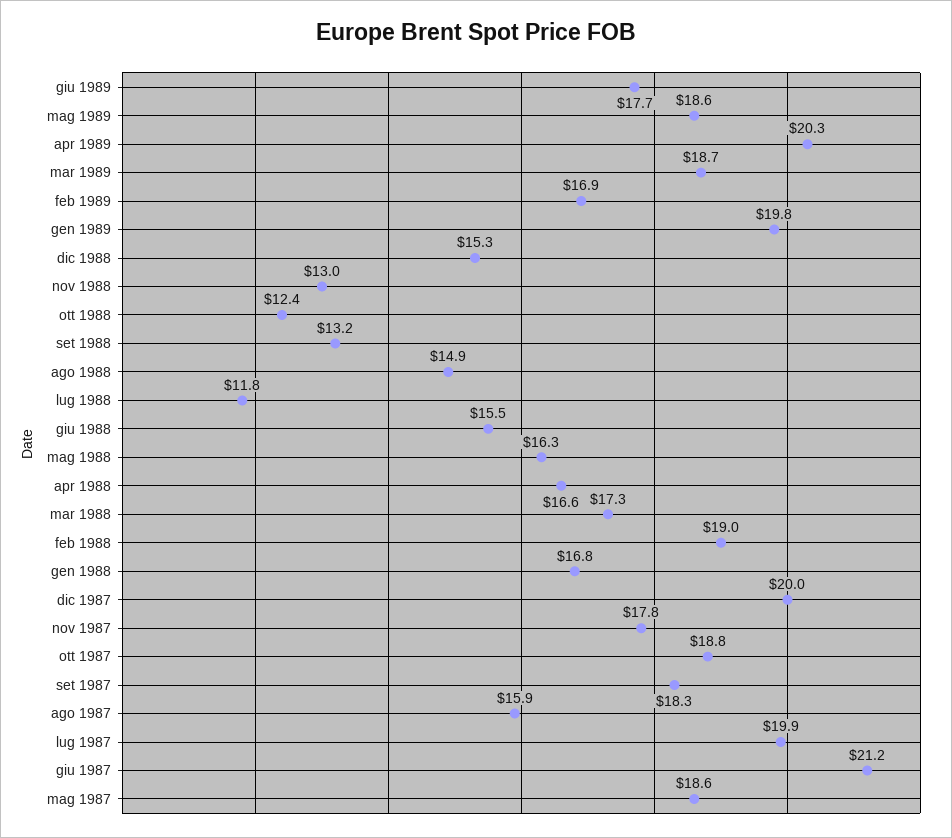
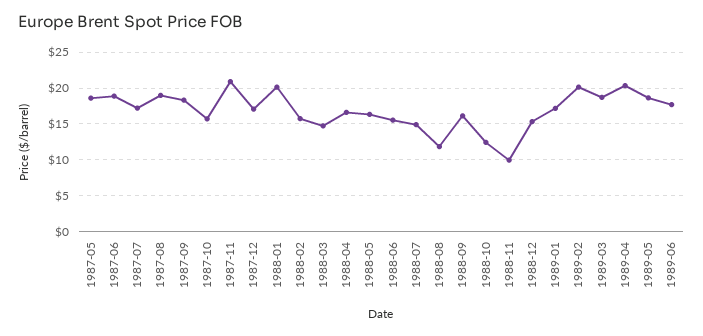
  {
    "giu 1989": 17.7,
    "mag 1989": 18.6,
    "apr 1989": 20.3,
    "mar 1989": 18.7,
-   "feb 1989": 16.9,
+   "feb 1989": 20,
-   "gen 1989": 19.8,
+   "gen 1989": 17,
    "dic 1988": 15.3,
-   "nov 1988": 13,
+   "nov 1988": 10,
    "ott 1988": 12.4,
-   "set 1988": 13.2,
+   "set 1988": 16,
-   "ago 1988": 14.9,
+   "ago 1988": 12,
-   "lug 1988": 11.8,
+   "lug 1988": 15,
    "giu 1988": 15.5,
    "mag 1988": 16.3,
    "apr 1988": 16.6,
-   "mar 1988": 17.3,
+   "mar 1988": 15,
-   "feb 1988": 19,
+   "feb 1988": 16,
-   "gen 1988": 16.8,
+   "gen 1988": 20,
-   "dic 1987": 20,
+   "dic 1987": 17,
-   "nov 1987": 17.8,
+   "nov 1987": 21,
-   "ott 1987": 18.8,
+   "ott 1987": 16,
    "set 1987": 18.3,
-   "ago 1987": 15.9,
+   "ago 1987": 19,
-   "lug 1987": 19.9,
+   "lug 1987": 17,
-   "giu 1987": 21.2,
+   "giu 1987": 19,
    "mag 1987": 18.6
  }

